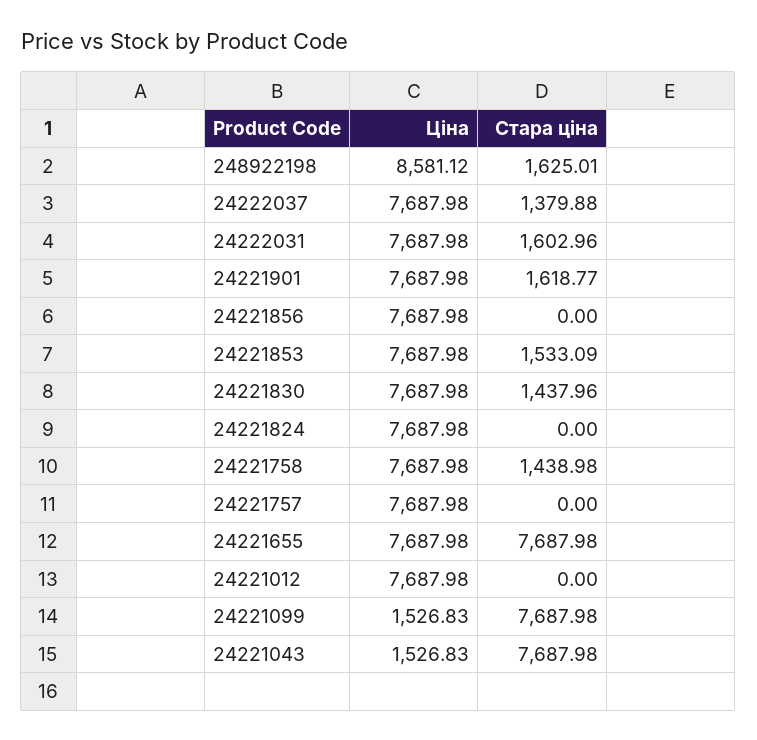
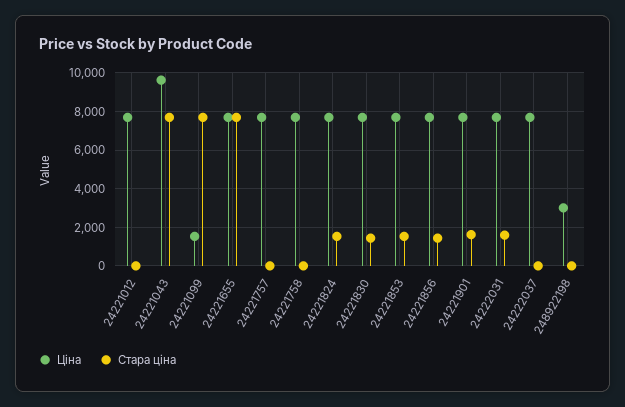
  {
    "Ціна": {
-     "248922198": 8581.12,
+     "248922198": 3000,
      "24222037": 7687.98,
      "24222031": 7687.98,
      "24221901": 7687.98,
      "24221856": 7687.98,
      "24221853": 7687.98,
      "24221830": 7687.98,
      "24221824": 7687.98,
      "24221758": 7687.98,
      "24221757": 7687.98,
      "24221655": 7687.98,
      "24221012": 7687.98,
      "24221099": 1526.83,
-     "24221043": 1526.83
+     "24221043": 9500
    },
    "Стара ціна": {
-     "248922198": 1625.01,
+     "248922198": 0,
-     "24222037": 1379.88,
+     "24222037": 0,
      "24222031": 1602.96,
      "24221901": 1618.77,
-     "24221856": 0,
+     "24221856": 1500,
      "24221853": 1533.09,
      "24221830": 1437.96,
-     "24221824": 0,
+     "24221824": 1500,
-     "24221758": 1438.98,
+     "24221758": 0,
      "24221757": 0,
      "24221655": 7687.98,
      "24221012": 0,
      "24221099": 7687.98,
      "24221043": 7687.98
    }
  }

